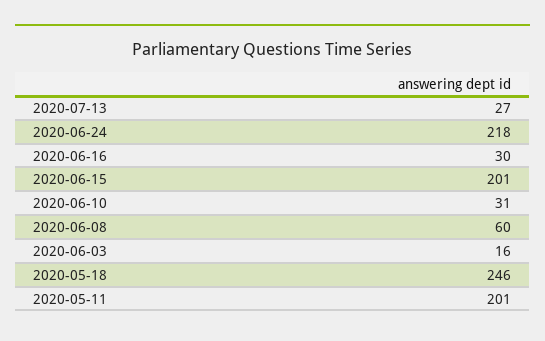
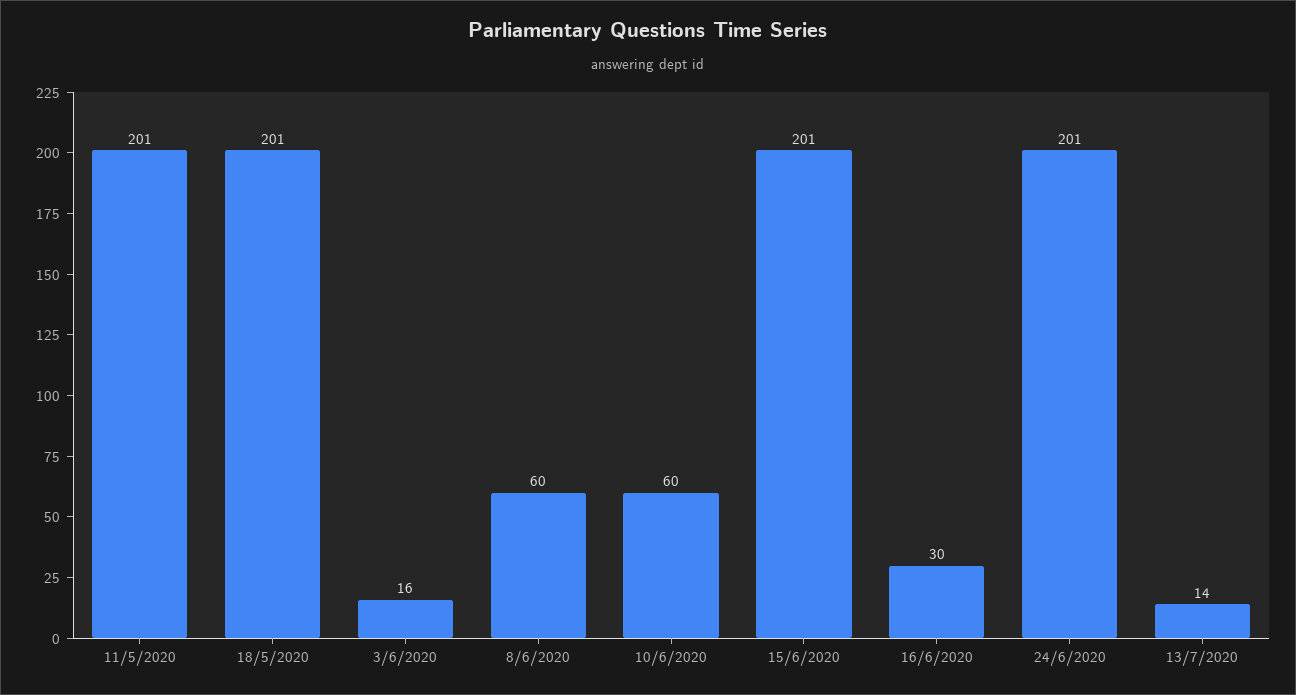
  {
-   "2020-07-13": 27,
+   "2020-07-13": 14,
-   "2020-06-24": 218,
+   "2020-06-24": 201,
    "2020-06-16": 30,
    "2020-06-15": 201,
-   "2020-06-10": 31,
+   "2020-06-10": 60,
    "2020-06-08": 60,
    "2020-06-03": 16,
-   "2020-05-18": 246,
+   "2020-05-18": 201,
    "2020-05-11": 201
  }

